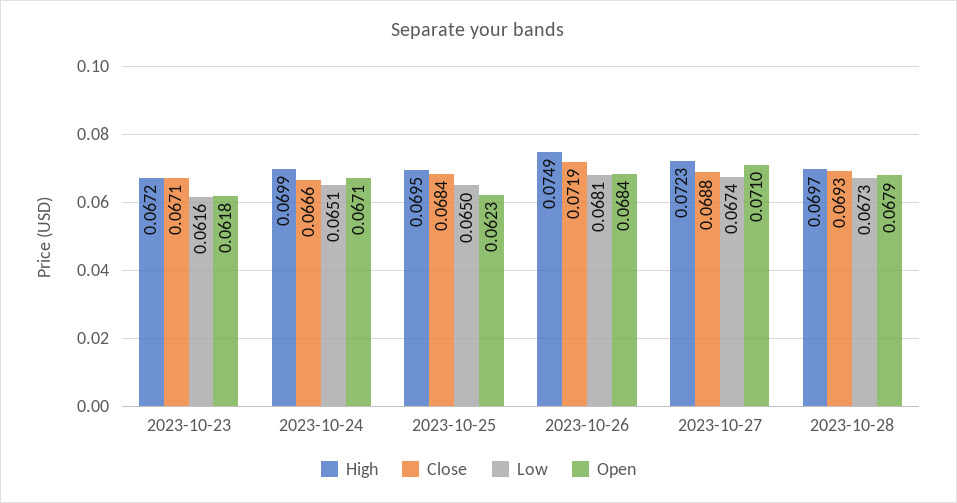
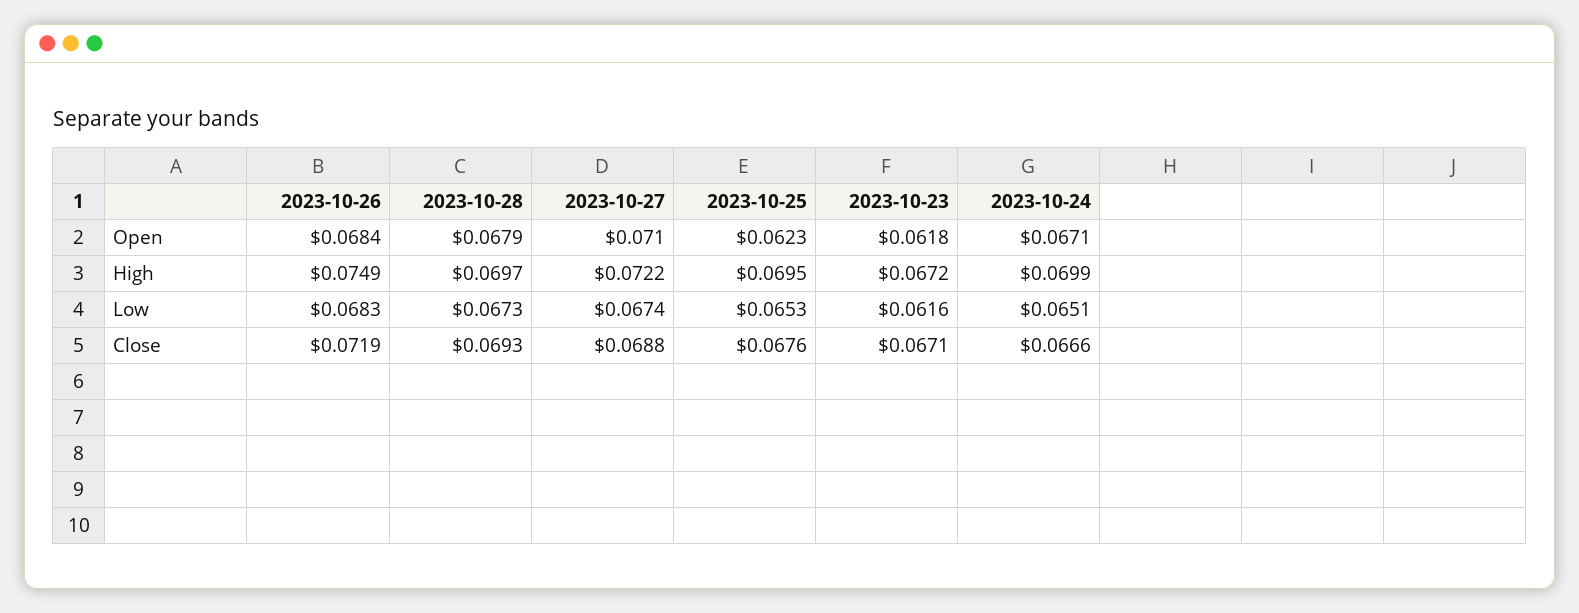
  {
    "High": {
      "2023-10-23": 0.0672,
      "2023-10-24": 0.0699,
      "2023-10-25": 0.0695,
      "2023-10-26": 0.0749,
-     "2023-10-27": 0.0723,
+     "2023-10-27": 0.0722,
      "2023-10-28": 0.0697
    },
    "Close": {
      "2023-10-23": 0.0671,
      "2023-10-24": 0.0666,
-     "2023-10-25": 0.0684,
+     "2023-10-25": 0.0676,
      "2023-10-26": 0.0719,
      "2023-10-27": 0.0688,
      "2023-10-28": 0.0693
    },
    "Low": {
      "2023-10-23": 0.0616,
      "2023-10-24": 0.0651,
-     "2023-10-25": 0.065,
+     "2023-10-25": 0.0653,
-     "2023-10-26": 0.0681,
+     "2023-10-26": 0.0683,
      "2023-10-27": 0.0674,
      "2023-10-28": 0.0673
    },
    "Open": {
      "2023-10-23": 0.0618,
      "2023-10-24": 0.0671,
      "2023-10-25": 0.0623,
      "2023-10-26": 0.0684,
      "2023-10-27": 0.071,
      "2023-10-28": 0.0679
    }
  }

